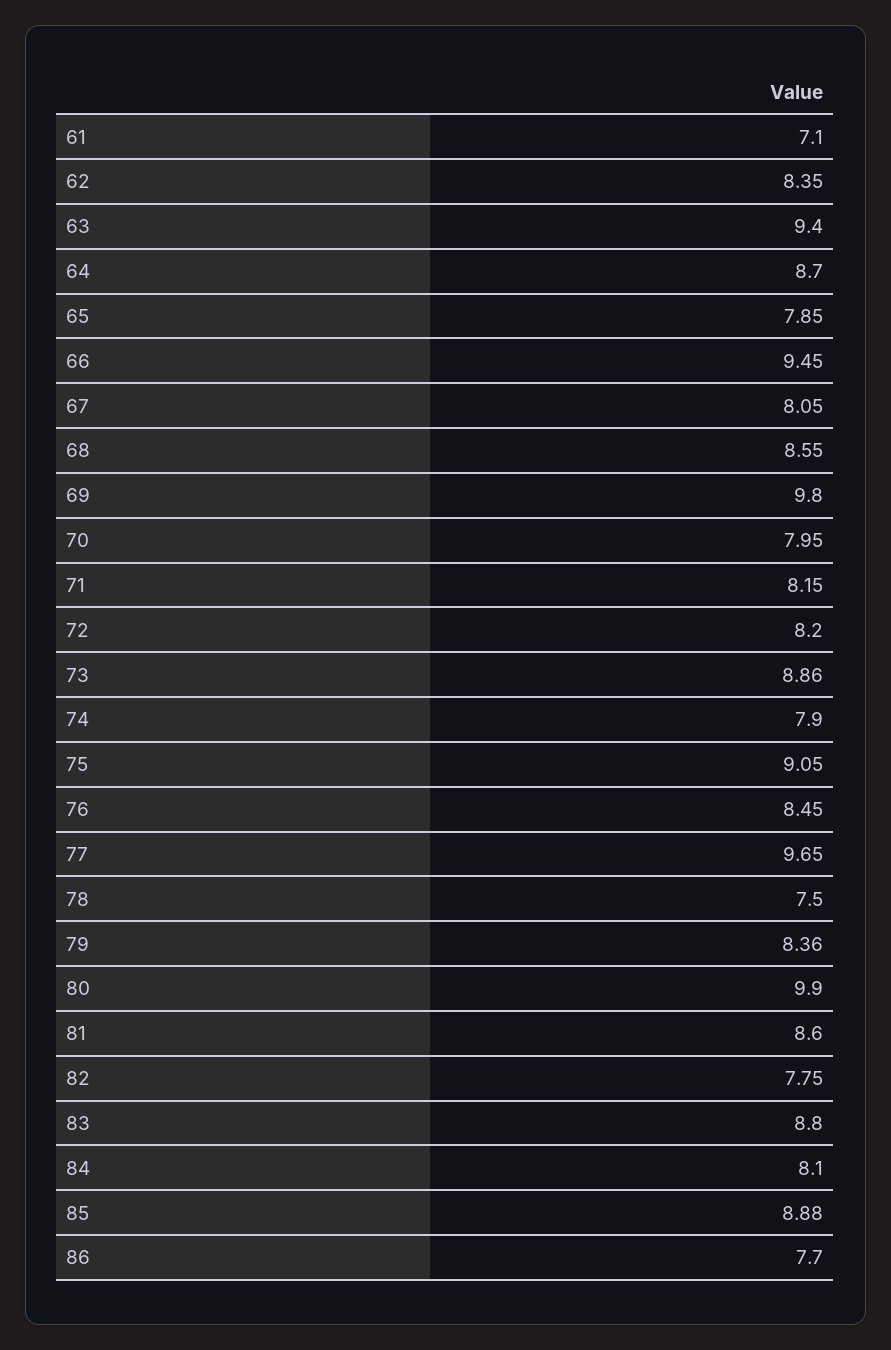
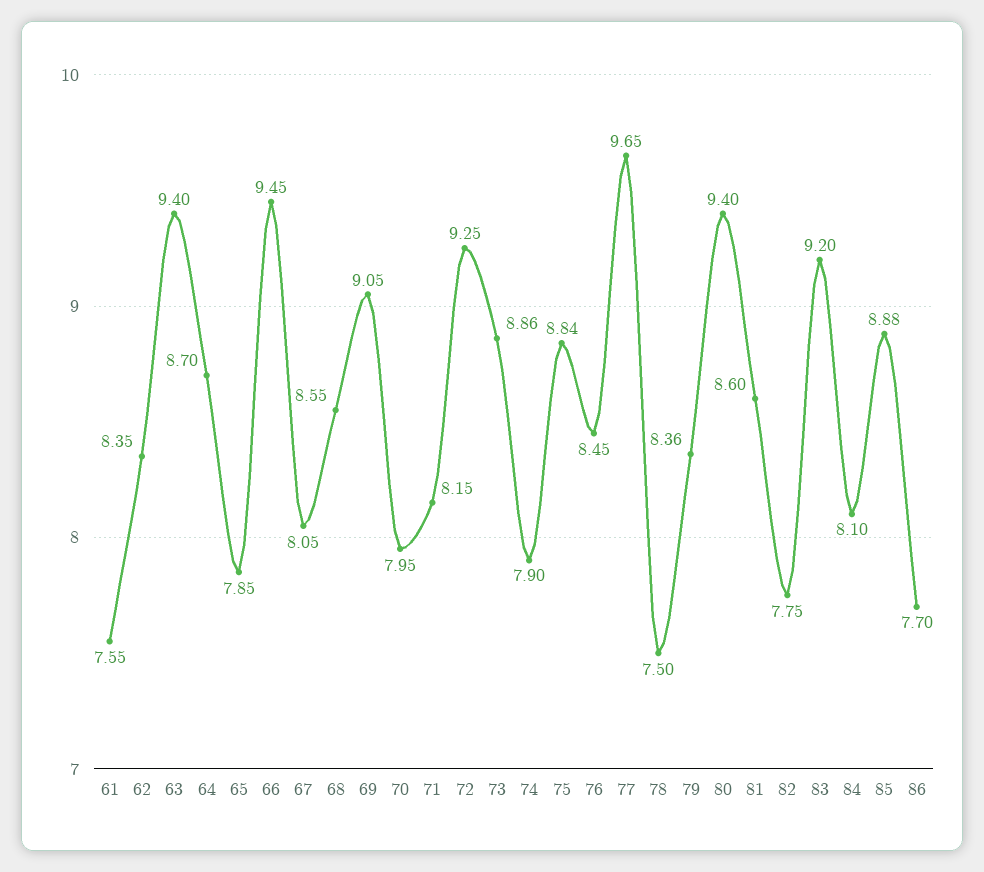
  {
-   "61": 7.1,
+   "61": 7.55,
    "62": 8.35,
    "63": 9.4,
    "64": 8.7,
    "65": 7.85,
    "66": 9.45,
    "67": 8.05,
    "68": 8.55,
-   "69": 9.8,
+   "69": 9.05,
    "70": 7.95,
    "71": 8.15,
-   "72": 8.2,
+   "72": 9.25,
    "73": 8.86,
    "74": 7.9,
-   "75": 9.05,
+   "75": 8.84,
    "76": 8.45,
    "77": 9.65,
    "78": 7.5,
    "79": 8.36,
-   "80": 9.9,
+   "80": 9.4,
    "81": 8.6,
    "82": 7.75,
-   "83": 8.8,
+   "83": 9.2,
    "84": 8.1,
    "85": 8.88,
    "86": 7.7
  }

